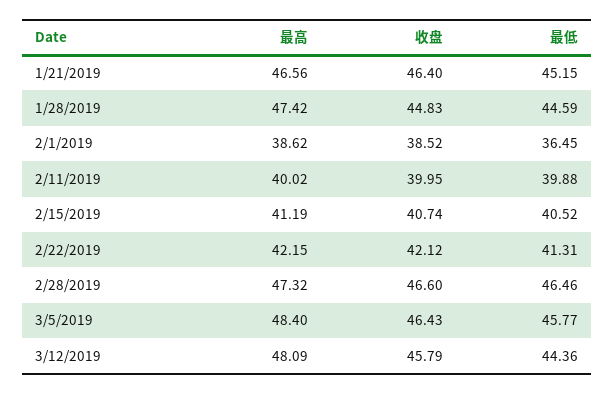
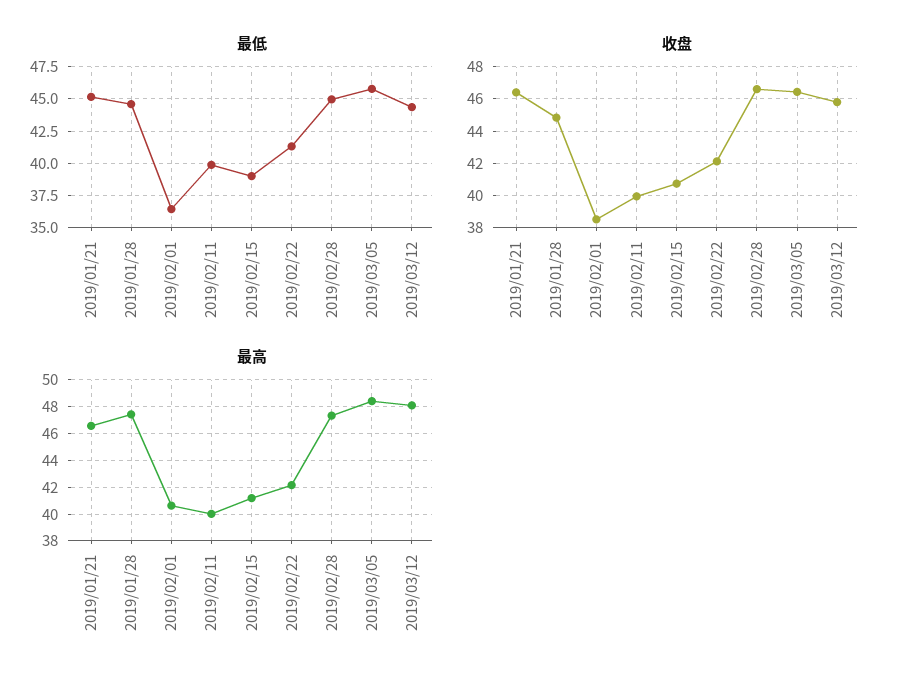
  {
    "最高": {
      "1/21/2019": 46.56,
      "1/28/2019": 47.42,
-     "2/1/2019": 38.62,
+     "2/1/2019": 40.5,
      "2/11/2019": 40.02,
      "2/15/2019": 41.19,
      "2/22/2019": 42.15,
      "2/28/2019": 47.32,
      "3/5/2019": 48.4,
      "3/12/2019": 48.09
    },
    "收盘": {
      "1/21/2019": 46.4,
      "1/28/2019": 44.83,
      "2/1/2019": 38.52,
      "2/11/2019": 39.95,
      "2/15/2019": 40.74,
      "2/22/2019": 42.12,
      "2/28/2019": 46.6,
      "3/5/2019": 46.43,
      "3/12/2019": 45.79
    },
    "最低": {
      "1/21/2019": 45.15,
      "1/28/2019": 44.59,
      "2/1/2019": 36.45,
      "2/11/2019": 39.88,
-     "2/15/2019": 40.52,
+     "2/15/2019": 39,
      "2/22/2019": 41.31,
-     "2/28/2019": 46.46,
+     "2/28/2019": 45,
      "3/5/2019": 45.77,
      "3/12/2019": 44.36
    }
  }

